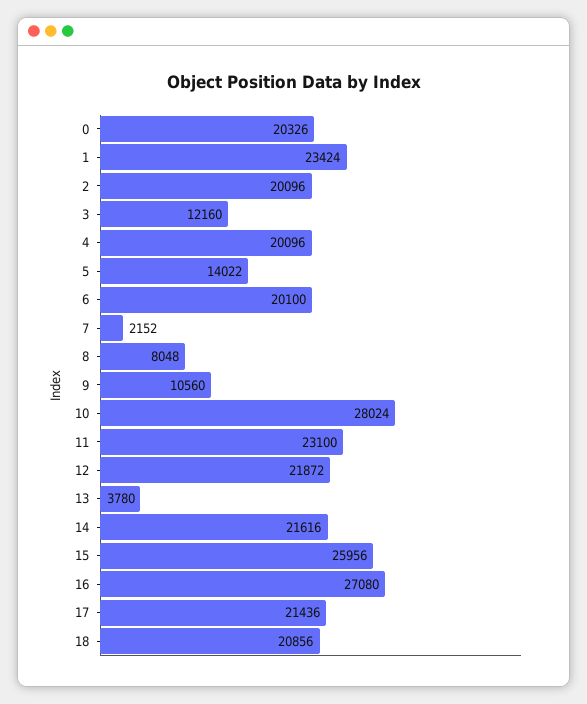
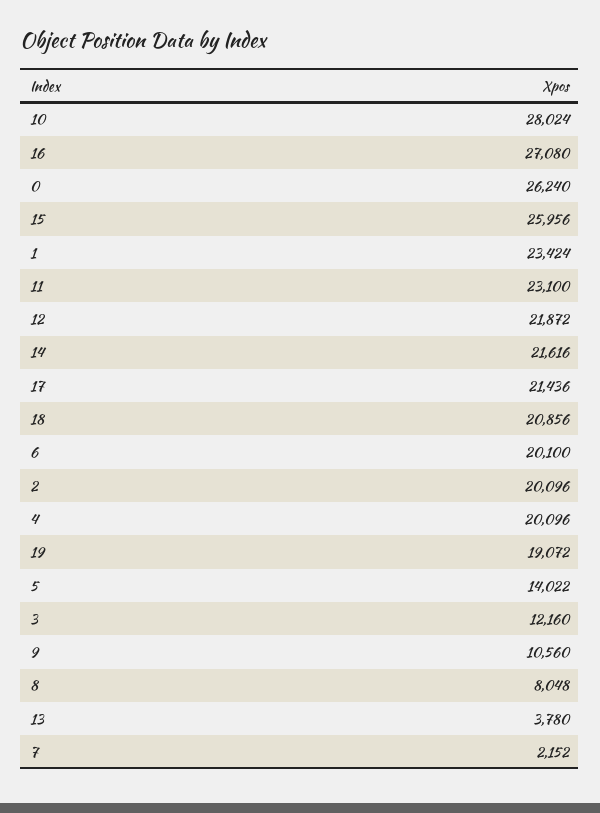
  {
-   "0": 20326,
+   "0": 26240,
    "1": 23424,
    "2": 20096,
    "3": 12160,
    "4": 20096,
    "5": 14022,
    "6": 20100,
    "7": 2152,
    "8": 8048,
    "9": 10560,
    "10": 28024,
    "11": 23100,
    "12": 21872,
    "13": 3780,
    "14": 21616,
    "15": 25956,
    "16": 27080,
    "17": 21436,
-   "18": 20856
+   "18": 20856,
+   "19": 19072
  }

